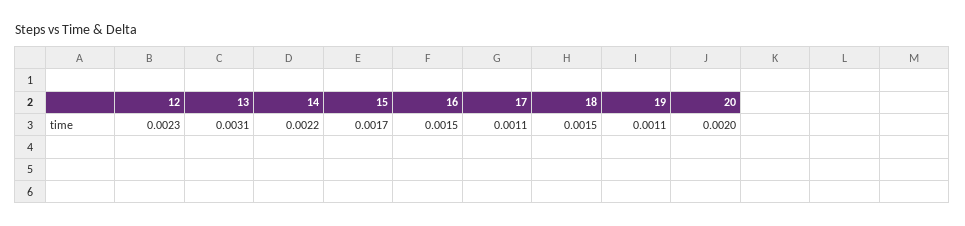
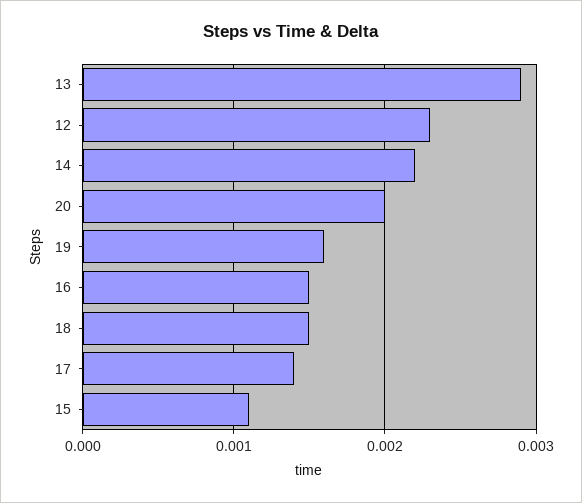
  {
    "12": 0.0023,
-   "13": 0.0031,
+   "13": 0.0029,
    "14": 0.0022,
-   "15": 0.0017,
+   "15": 0.0011,
    "16": 0.0015,
-   "17": 0.0011,
+   "17": 0.0014,
    "18": 0.0015,
-   "19": 0.0011,
+   "19": 0.0016,
    "20": 0.002
  }

